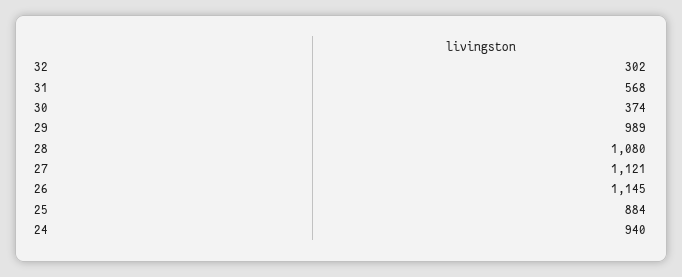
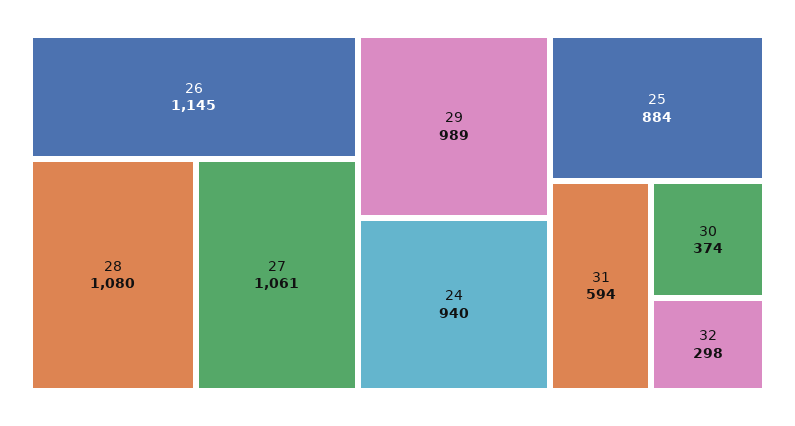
  {
-   "32": 302,
+   "32": 298,
-   "31": 568,
+   "31": 594,
    "30": 374,
    "29": 989,
    "28": 1080,
-   "27": 1121,
+   "27": 1061,
    "26": 1145,
    "25": 884,
    "24": 940
  }

